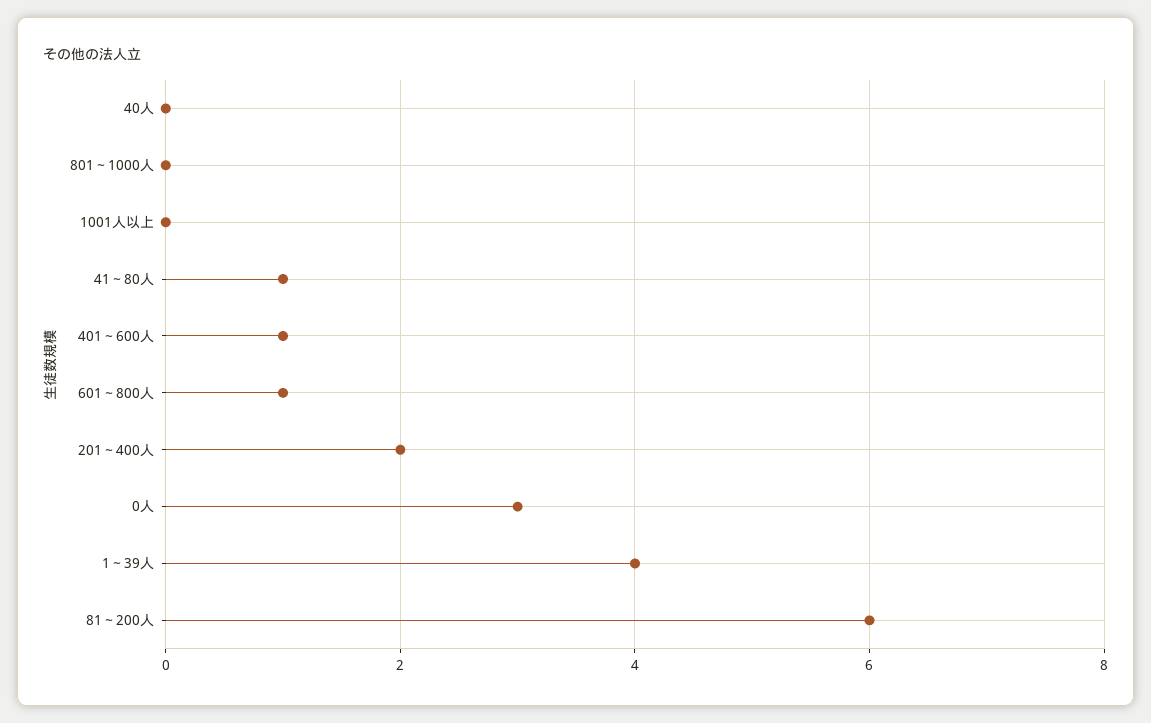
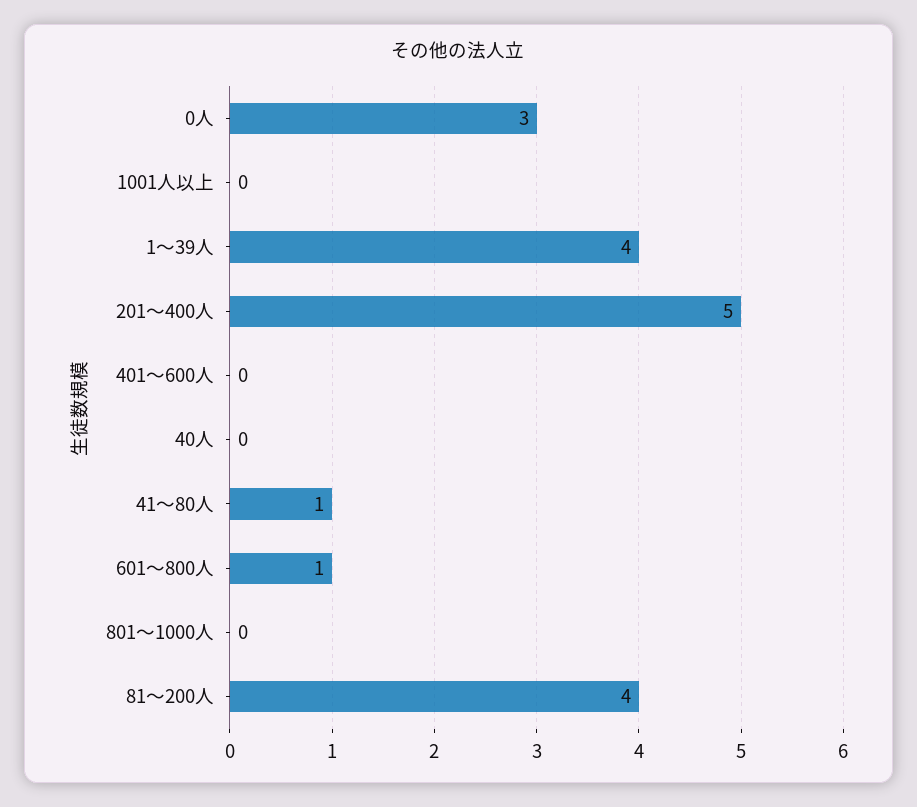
  {
    "40人": 0,
    "801～1000人": 0,
    "1001人以上": 0,
    "41～80人": 1,
-   "401～600人": 1,
+   "401～600人": 0,
    "601～800人": 1,
-   "201～400人": 2,
+   "201～400人": 5,
    "0人": 3,
    "1～39人": 4,
-   "81～200人": 6
+   "81～200人": 4
  }

